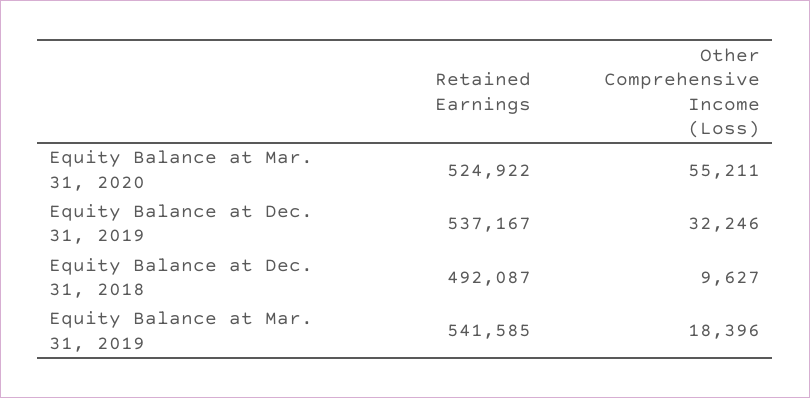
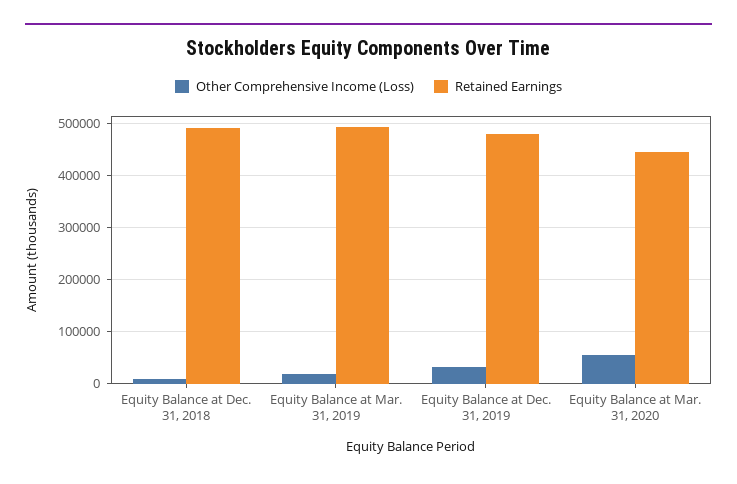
  {
    "Retained Earnings": {
-     "Equity Balance at Mar. 31, 2020": 524922,
+     "Equity Balance at Mar. 31, 2020": 440000,
-     "Equity Balance at Dec. 31, 2019": 537167,
+     "Equity Balance at Dec. 31, 2019": 480000,
      "Equity Balance at Dec. 31, 2018": 492087,
-     "Equity Balance at Mar. 31, 2019": 541585
+     "Equity Balance at Mar. 31, 2019": 500000
    },
    "Other Comprehensive Income (Loss)": {
      "Equity Balance at Mar. 31, 2020": 55211,
      "Equity Balance at Dec. 31, 2019": 32246,
      "Equity Balance at Dec. 31, 2018": 9627,
      "Equity Balance at Mar. 31, 2019": 18396
    }
  }

